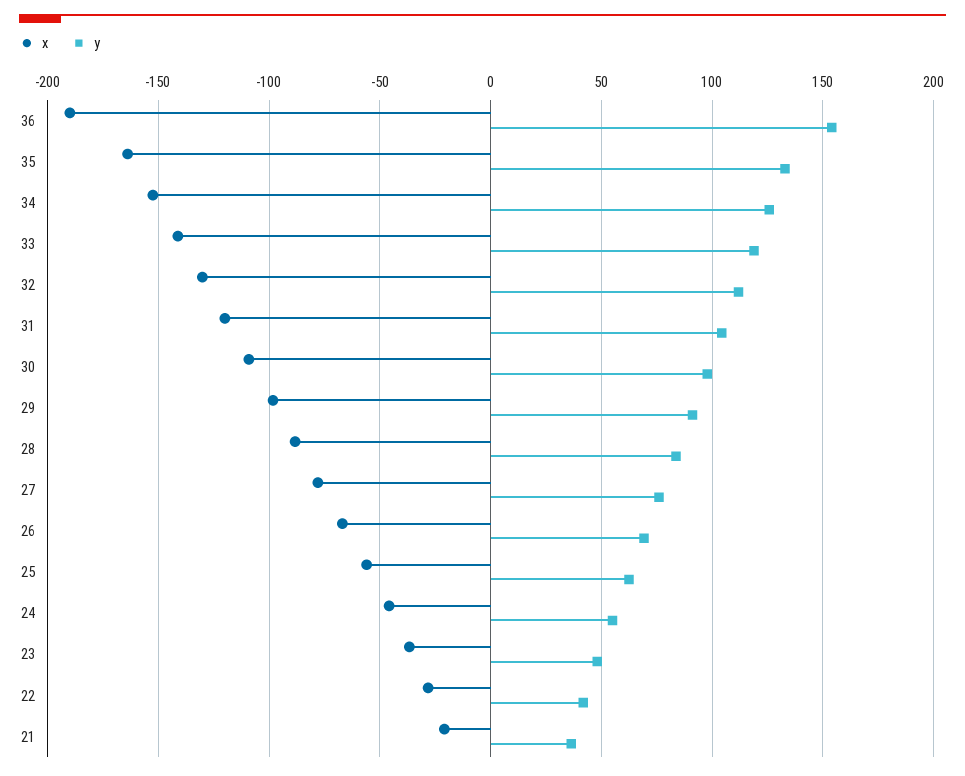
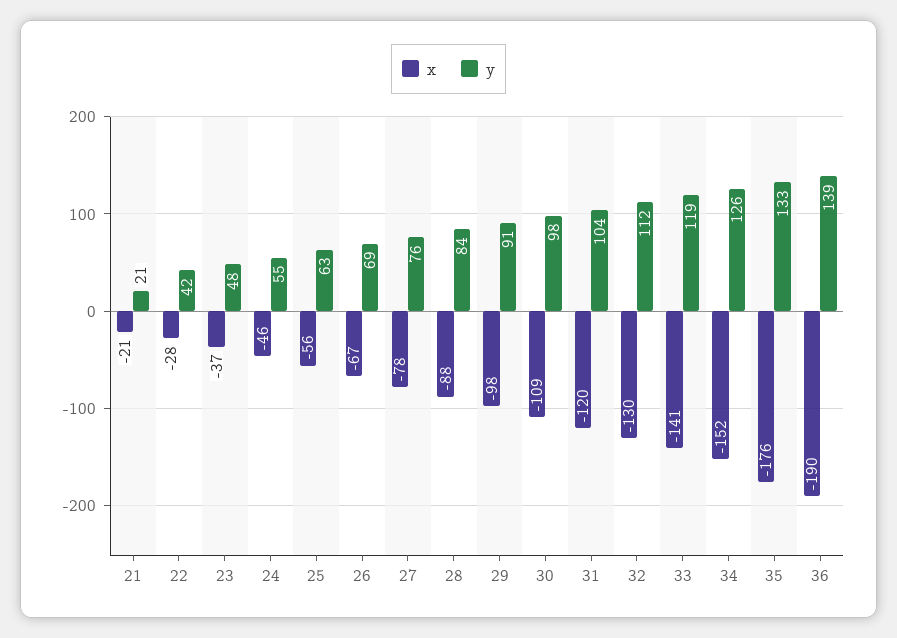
  {
    "x": {
      "36": -190,
-     "35": -165,
+     "35": -176,
      "34": -152,
      "33": -141,
      "32": -130,
      "31": -120,
      "30": -109,
      "29": -98,
      "28": -88,
      "27": -78,
      "26": -67,
      "25": -56,
      "24": -46,
      "23": -37,
      "22": -28,
      "21": -21
    },
    "y": {
-     "36": 155,
+     "36": 139,
      "35": 133,
      "34": 126,
      "33": 119,
      "32": 112,
      "31": 104,
      "30": 98,
      "29": 91,
      "28": 84,
      "27": 76,
      "26": 69,
      "25": 63,
      "24": 55,
      "23": 48,
      "22": 42,
-     "21": 35
+     "21": 21
    }
  }

